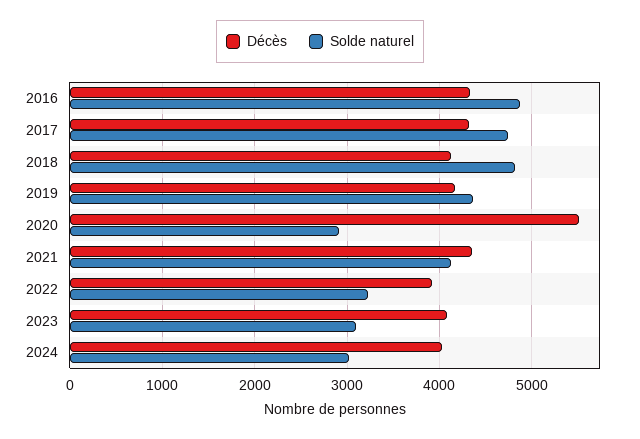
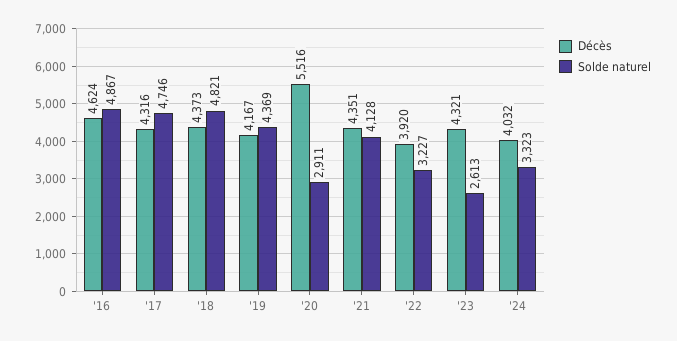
  {
    "Décès": {
-     "2016": 4300,
+     "2016": 4624,
      "2017": 4316,
-     "2018": 4100,
+     "2018": 4373,
      "2019": 4167,
      "2020": 5516,
      "2021": 4351,
      "2022": 3920,
-     "2023": 4100,
+     "2023": 4321,
      "2024": 4032
    },
    "Solde naturel": {
      "2016": 4867,
      "2017": 4746,
      "2018": 4821,
      "2019": 4369,
      "2020": 2911,
      "2021": 4128,
      "2022": 3227,
-     "2023": 3100,
+     "2023": 2613,
-     "2024": 3000
+     "2024": 3323
    }
  }

